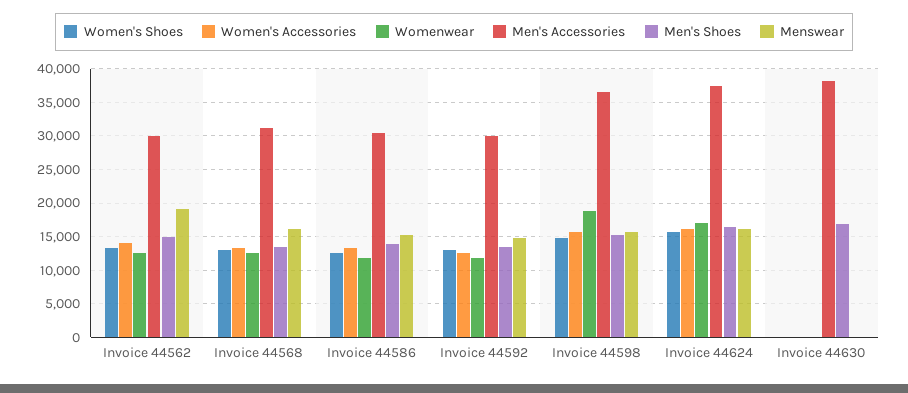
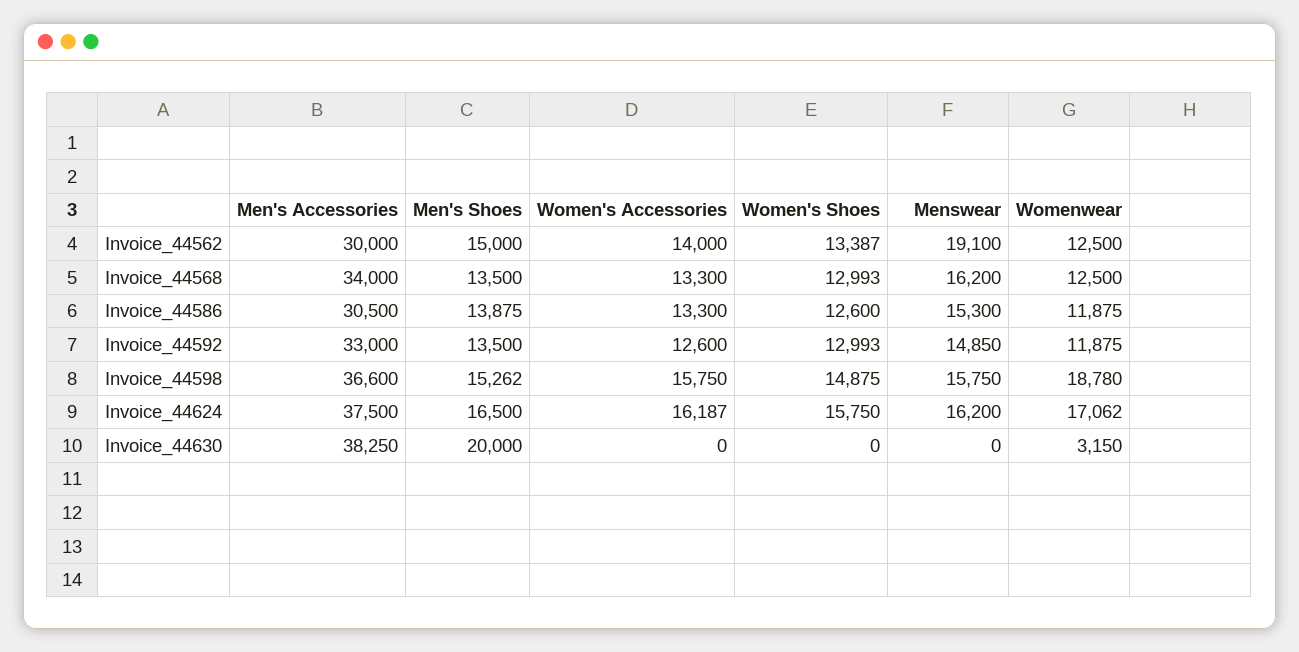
  {
    "Women's Shoes": {
      "Invoice 44562": 13387,
      "Invoice 44568": 12993,
      "Invoice 44586": 12600,
      "Invoice 44592": 12993,
      "Invoice 44598": 14875,
      "Invoice 44624": 15750,
      "Invoice 44630": 0
    },
    "Women's Accessories": {
      "Invoice 44562": 14000,
      "Invoice 44568": 13300,
      "Invoice 44586": 13300,
      "Invoice 44592": 12600,
      "Invoice 44598": 15750,
      "Invoice 44624": 16187,
      "Invoice 44630": 0
    },
    "Womenwear": {
      "Invoice 44562": 12500,
      "Invoice 44568": 12500,
      "Invoice 44586": 11875,
      "Invoice 44592": 11875,
      "Invoice 44598": 18780,
      "Invoice 44624": 17062,
-     "Invoice 44630": 0
+     "Invoice 44630": 3150
    },
    "Men's Accessories": {
      "Invoice 44562": 30000,
-     "Invoice 44568": 31000,
+     "Invoice 44568": 34000,
      "Invoice 44586": 30500,
-     "Invoice 44592": 30000,
+     "Invoice 44592": 33000,
      "Invoice 44598": 36600,
      "Invoice 44624": 37500,
      "Invoice 44630": 38250
    },
    "Men's Shoes": {
      "Invoice 44562": 15000,
      "Invoice 44568": 13500,
      "Invoice 44586": 13875,
      "Invoice 44592": 13500,
      "Invoice 44598": 15262,
      "Invoice 44624": 16500,
-     "Invoice 44630": 17000
+     "Invoice 44630": 20000
    },
    "Menswear": {
      "Invoice 44562": 19100,
      "Invoice 44568": 16200,
      "Invoice 44586": 15300,
      "Invoice 44592": 14850,
      "Invoice 44598": 15750,
      "Invoice 44624": 16200,
      "Invoice 44630": 0
    }
  }

